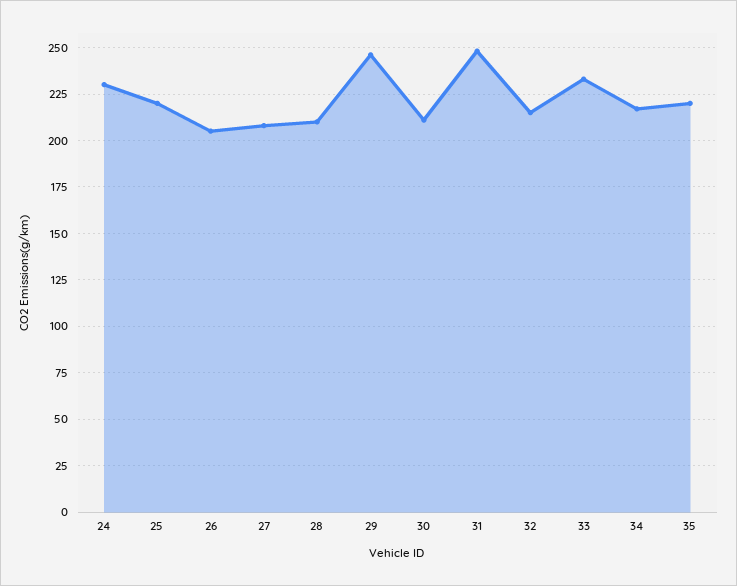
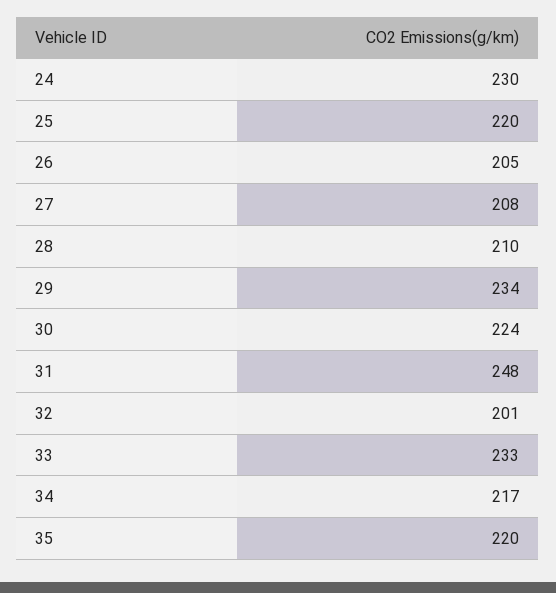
  {
    "24": 230,
    "25": 220,
    "26": 205,
    "27": 208,
    "28": 210,
-   "29": 245,
+   "29": 234,
-   "30": 210,
+   "30": 224,
    "31": 248,
-   "32": 215,
+   "32": 201,
    "33": 233,
    "34": 217,
    "35": 220
  }

